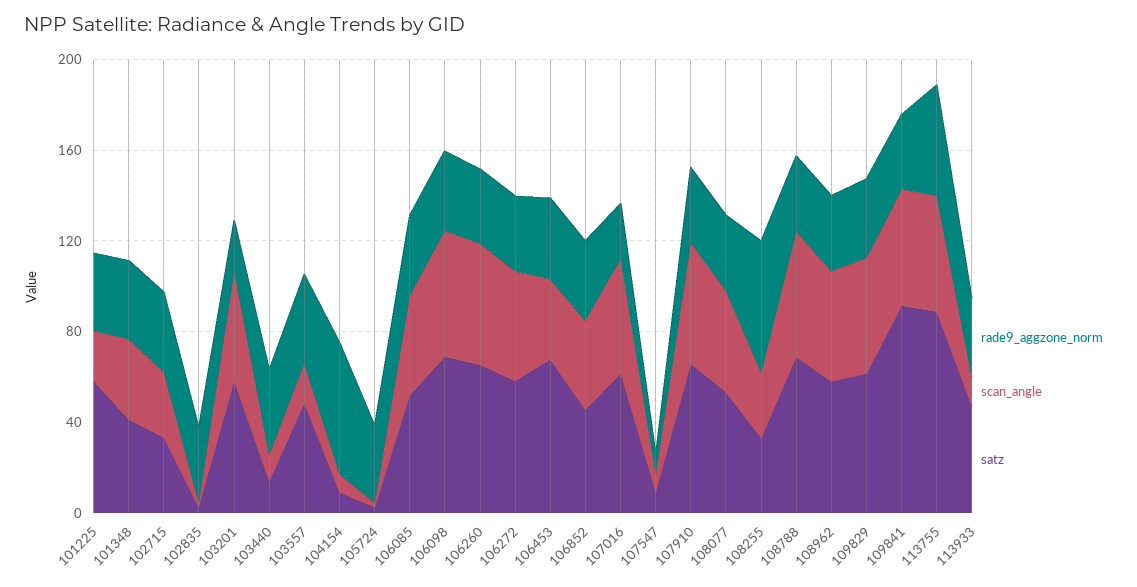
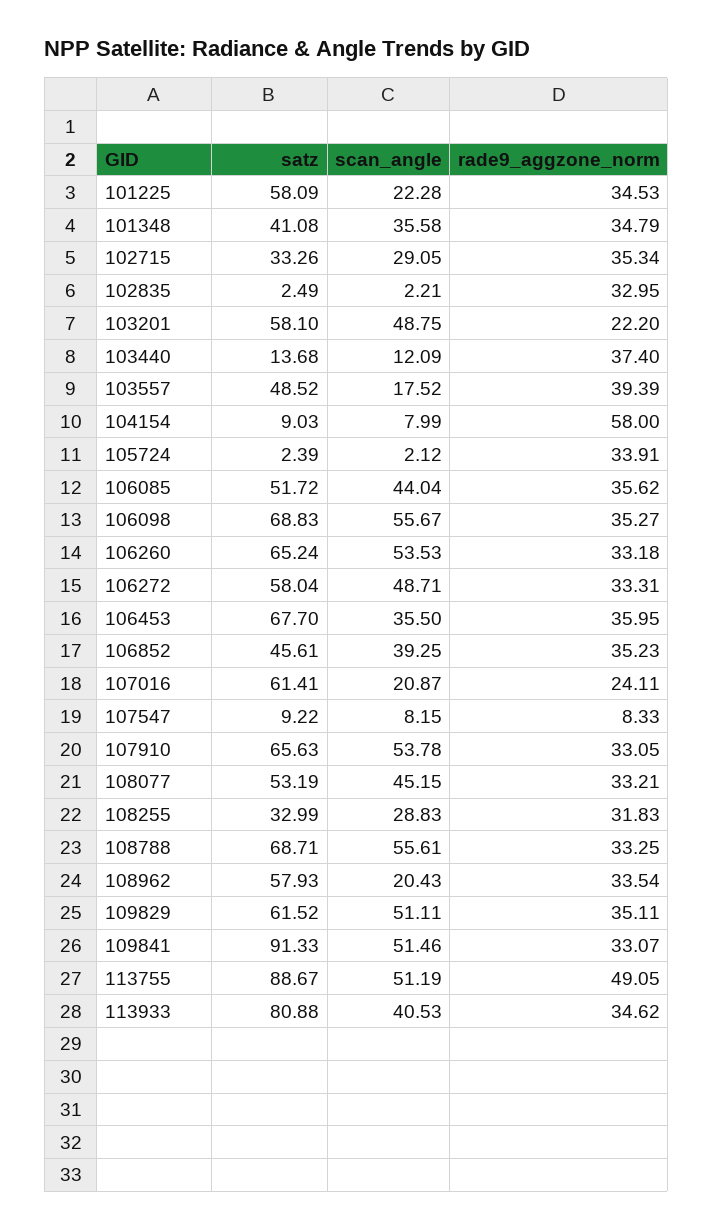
  {
    "rade9_aggzone_norm": {
      "101225": 34.53,
      "101348": 34.79,
      "102715": 35.34,
      "102835": 32.95,
      "103201": 22.2,
      "103440": 37.4,
      "103557": 39.39,
      "104154": 58,
      "105724": 33.91,
      "106085": 35.62,
      "106098": 35.27,
      "106260": 33.18,
      "106272": 33.31,
      "106453": 35.95,
      "106852": 35.23,
      "107016": 24.11,
      "107547": 8.33,
      "107910": 33.05,
      "108077": 33.21,
-     "108255": 60,
+     "108255": 31.83,
      "108788": 33.25,
      "108962": 33.54,
      "109829": 35.11,
      "109841": 33.07,
      "113755": 49.05,
      "113933": 34.62
    },
    "scan_angle": {
      "101225": 22.28,
      "101348": 35.58,
      "102715": 29.05,
      "102835": 2.21,
      "103201": 48.75,
      "103440": 12.09,
      "103557": 17.52,
      "104154": 7.99,
      "105724": 2.12,
      "106085": 44.04,
      "106098": 55.67,
      "106260": 53.53,
      "106272": 48.71,
      "106453": 35.5,
      "106852": 39.25,
-     "107016": 50,
+     "107016": 20.87,
      "107547": 8.15,
      "107910": 53.78,
      "108077": 45.15,
      "108255": 28.83,
      "108788": 55.61,
-     "108962": 50,
+     "108962": 20.43,
      "109829": 51.11,
      "109841": 51.46,
      "113755": 51.19,
-     "113933": 10
+     "113933": 40.53
    },
    "satz": {
      "101225": 58.09,
      "101348": 41.08,
      "102715": 33.26,
      "102835": 2.49,
      "103201": 58.1,
      "103440": 13.68,
      "103557": 48.52,
      "104154": 9.03,
      "105724": 2.39,
      "106085": 51.72,
      "106098": 68.83,
      "106260": 65.24,
      "106272": 58.04,
      "106453": 67.7,
      "106852": 45.61,
      "107016": 61.41,
      "107547": 9.22,
      "107910": 65.63,
      "108077": 53.19,
      "108255": 32.99,
      "108788": 68.71,
      "108962": 57.93,
      "109829": 61.52,
      "109841": 91.33,
      "113755": 88.67,
-     "113933": 50
+     "113933": 80.88
    }
  }

